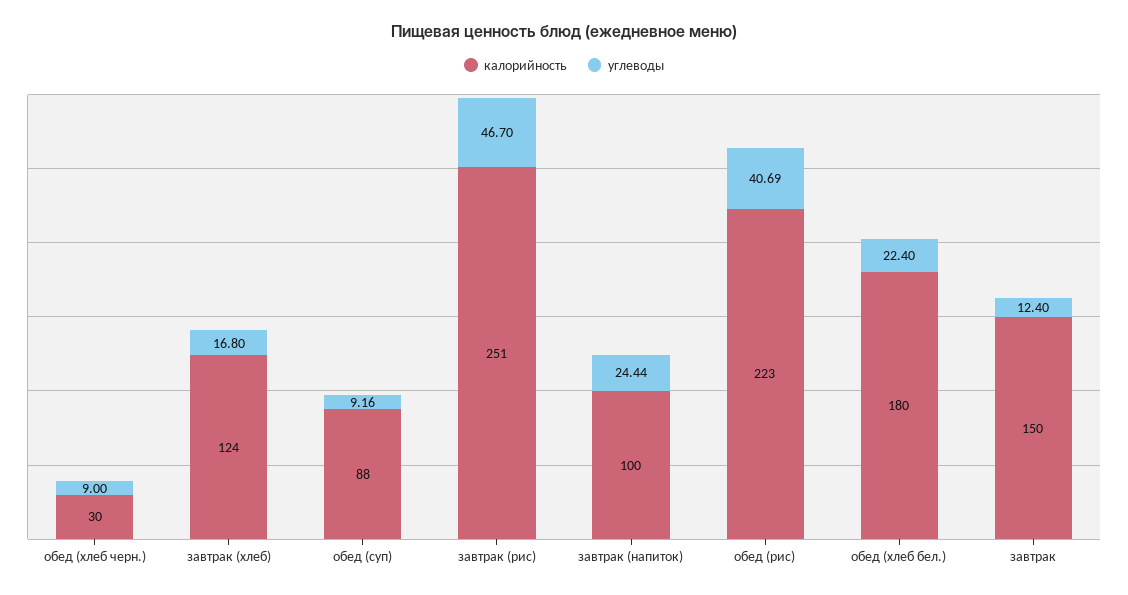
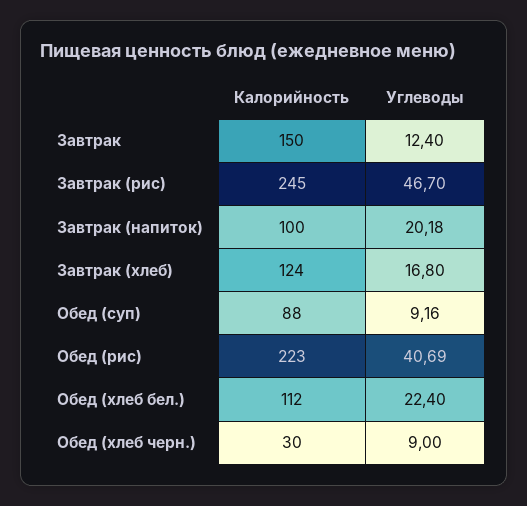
  {
    "калорийность": {
      "обед (хлеб черн.)": 30,
      "завтрак (хлеб)": 124,
      "обед (суп)": 88,
-     "завтрак (рис)": 251,
+     "завтрак (рис)": 245,
      "завтрак (напиток)": 100,
      "обед (рис)": 223,
-     "обед (хлеб бел.)": 180,
+     "обед (хлеб бел.)": 112,
      "завтрак": 150
    },
    "углеводы": {
      "обед (хлеб черн.)": 9,
      "завтрак (хлеб)": 16.8,
      "обед (суп)": 9.16,
      "завтрак (рис)": 46.7,
-     "завтрак (напиток)": 24.44,
+     "завтрак (напиток)": 20.18,
      "обед (рис)": 40.69,
      "обед (хлеб бел.)": 22.4,
      "завтрак": 12.4
    }
  }

